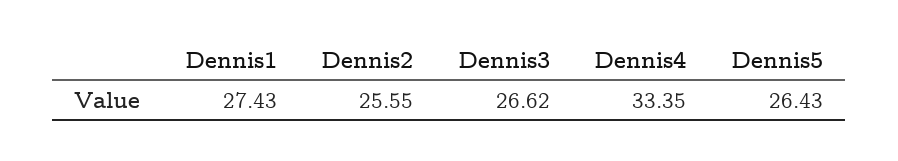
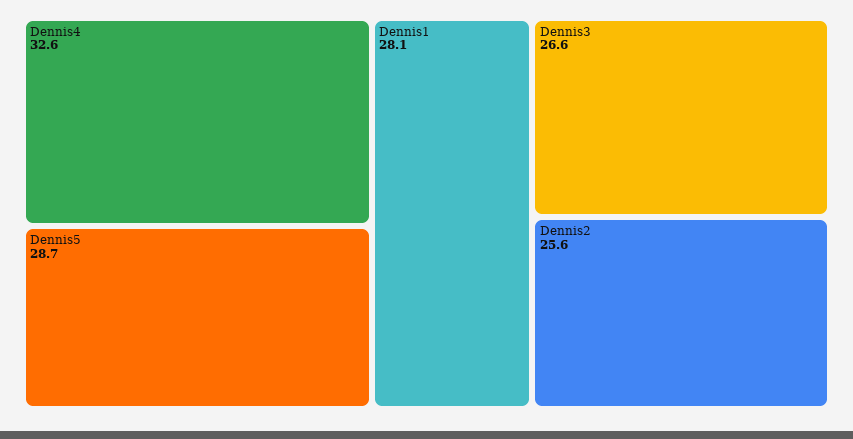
  {
-   "Dennis1": 27.43,
+   "Dennis1": 28.1,
    "Dennis2": 25.55,
    "Dennis3": 26.62,
-   "Dennis4": 33.35,
+   "Dennis4": 32.6,
-   "Dennis5": 26.43
+   "Dennis5": 28.7
  }

